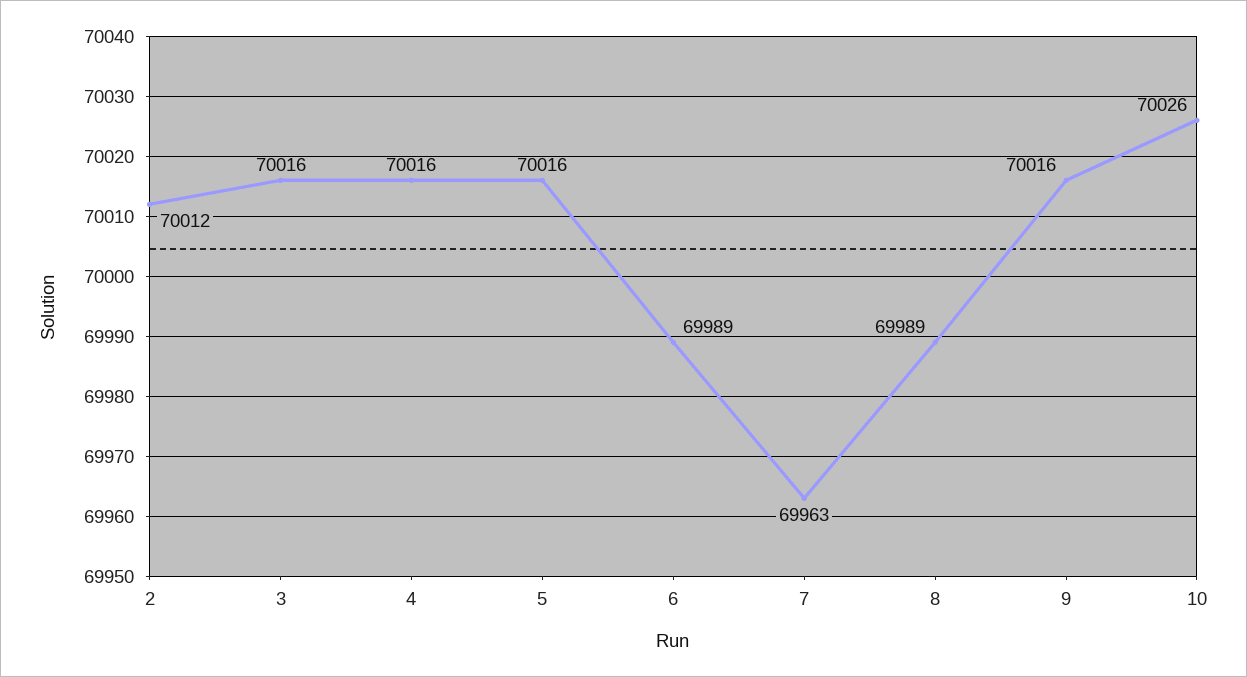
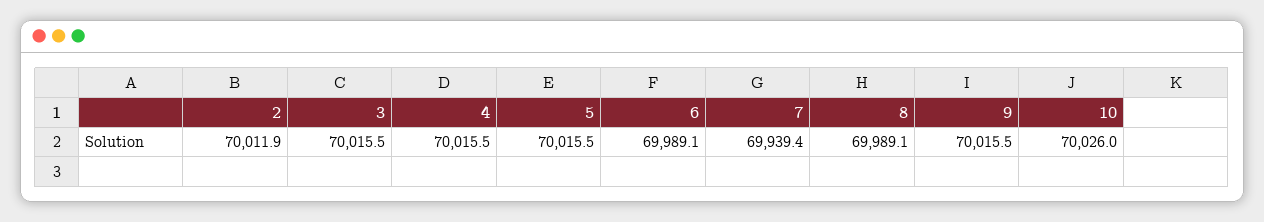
  {
    "2": 70011.9,
    "3": 70015.5,
    "4": 70015.5,
    "5": 70015.5,
    "6": 69989.1,
-   "7": 69963,
+   "7": 69939.4,
    "8": 69989.1,
    "9": 70015.5,
    "10": 70026
  }

